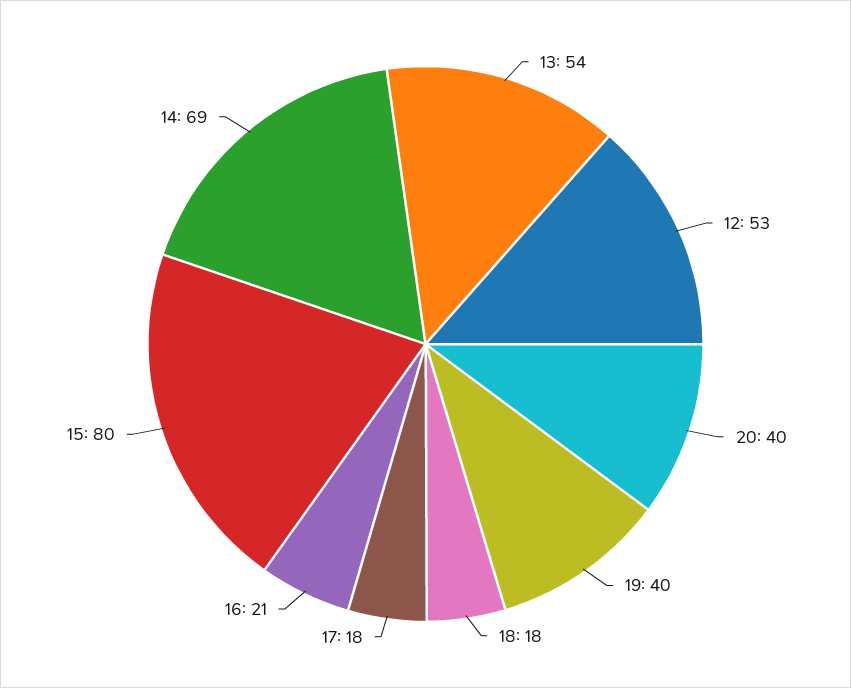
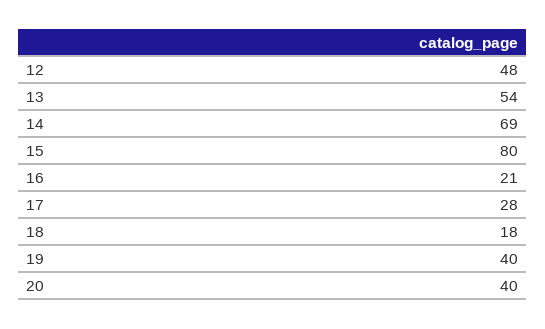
  {
    "13": 54,
-   "12": 53,
+   "12": 48,
    "20": 40,
    "19": 40,
    "18": 18,
-   "17": 18,
+   "17": 28,
    "16": 21,
    "15": 80,
    "14": 69
  }

